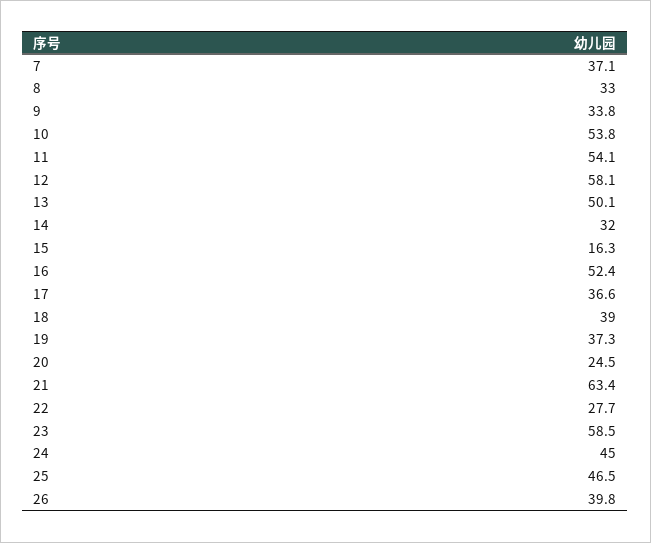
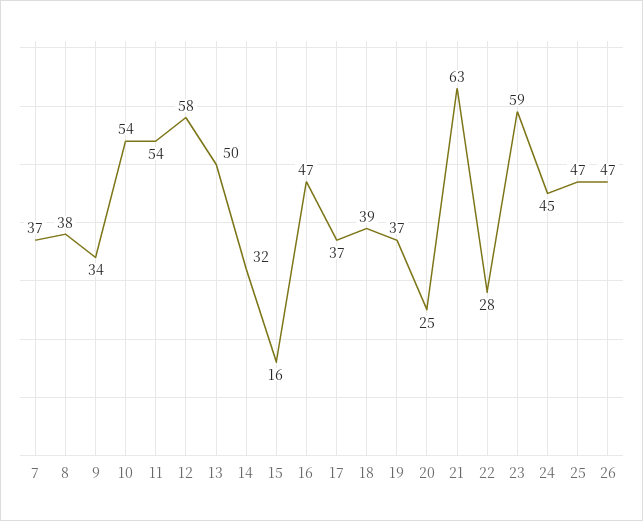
  {
    "7": 37.1,
-   "8": 33,
+   "8": 38,
    "9": 33.8,
    "10": 53.8,
    "11": 54.1,
    "12": 58.1,
    "13": 50.1,
    "14": 32,
    "15": 16.3,
-   "16": 52.4,
+   "16": 47,
    "17": 36.6,
    "18": 39,
    "19": 37.3,
    "20": 24.5,
    "21": 63.4,
    "22": 27.7,
    "23": 58.5,
    "24": 45,
    "25": 46.5,
-   "26": 39.8
+   "26": 47
  }

